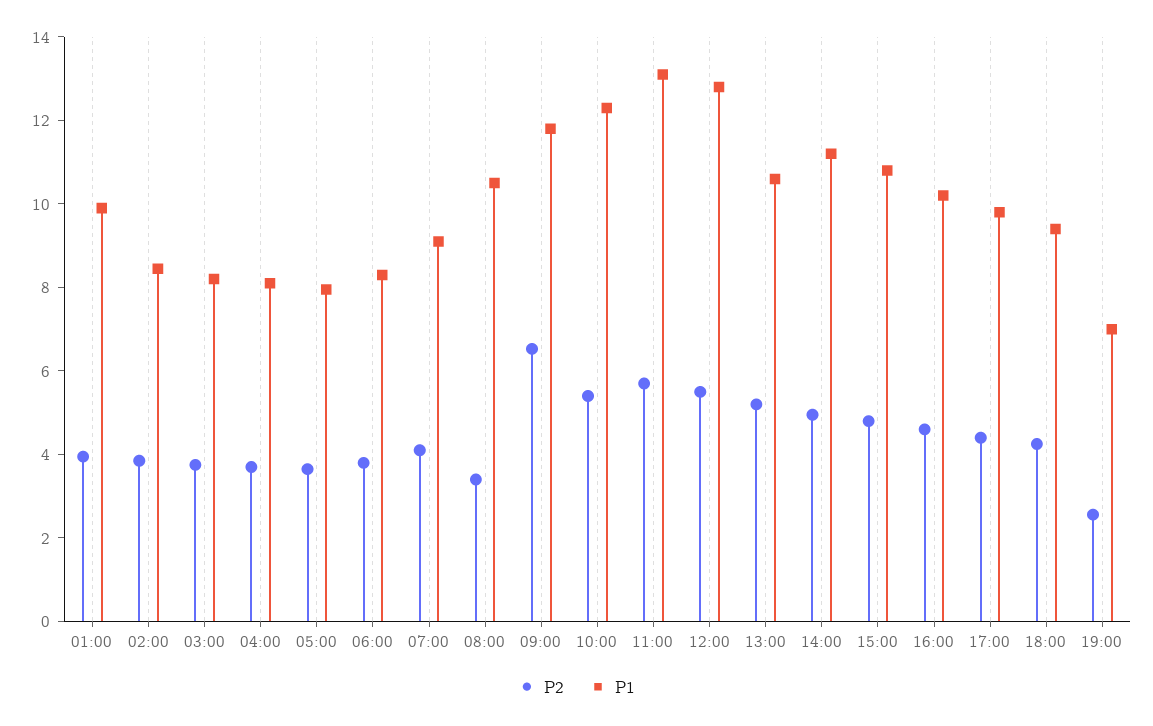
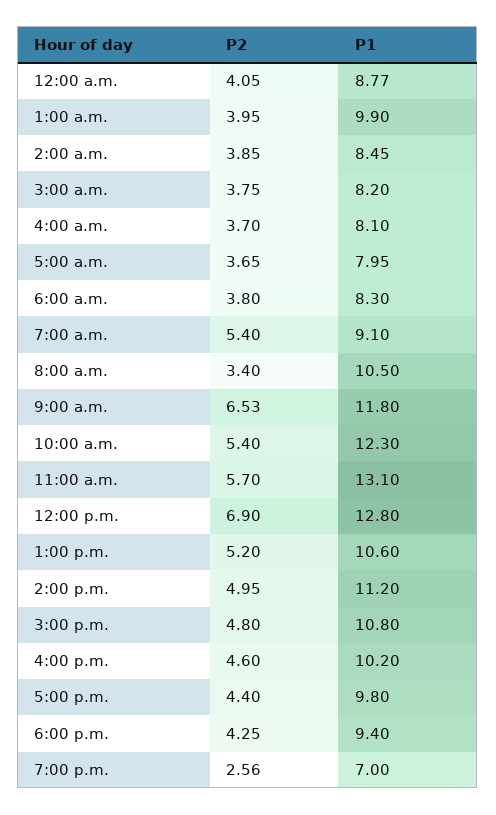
  {
    "P2": {
      "01:00": 3.95,
      "02:00": 3.85,
      "03:00": 3.75,
      "04:00": 3.7,
      "05:00": 3.65,
      "06:00": 3.8,
-     "07:00": 4,
+     "07:00": 5.4,
      "08:00": 3.4,
      "09:00": 6.53,
      "10:00": 5.4,
      "11:00": 5.7,
-     "12:00": 5.5,
+     "12:00": 6.9,
      "13:00": 5.2,
      "14:00": 4.95,
      "15:00": 4.8,
      "16:00": 4.6,
      "17:00": 4.4,
      "18:00": 4.25,
-     "19:00": 2.56
+     "19:00": 2.56,
+     "12:00 a.m.": 4.05
    },
    "P1": {
      "01:00": 9.9,
      "02:00": 8.45,
      "03:00": 8.2,
      "04:00": 8.1,
      "05:00": 7.95,
      "06:00": 8.3,
      "07:00": 9.1,
      "08:00": 10.5,
      "09:00": 11.8,
      "10:00": 12.3,
      "11:00": 13.1,
      "12:00": 12.8,
      "13:00": 10.6,
      "14:00": 11.2,
      "15:00": 10.8,
      "16:00": 10.2,
      "17:00": 9.8,
      "18:00": 9.4,
-     "19:00": 7
+     "19:00": 7,
+     "12:00 a.m.": 8.77
    }
  }

